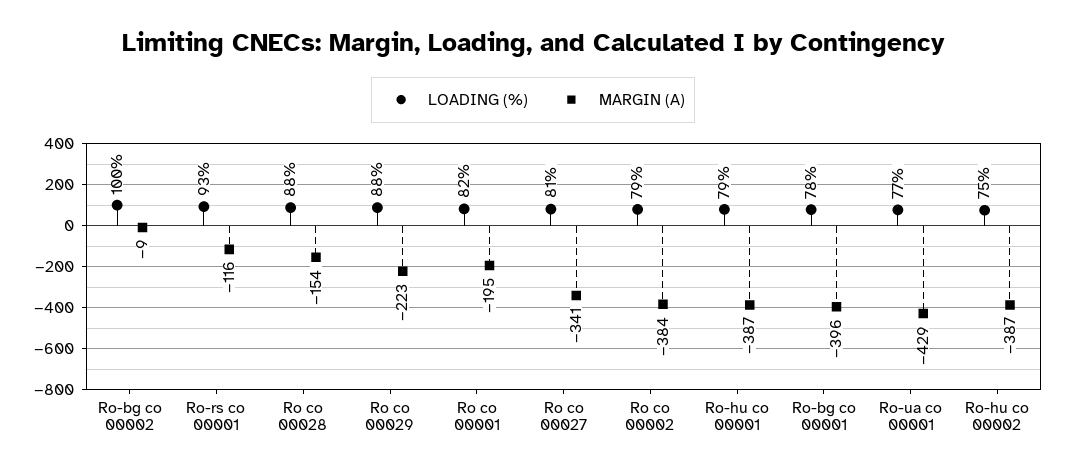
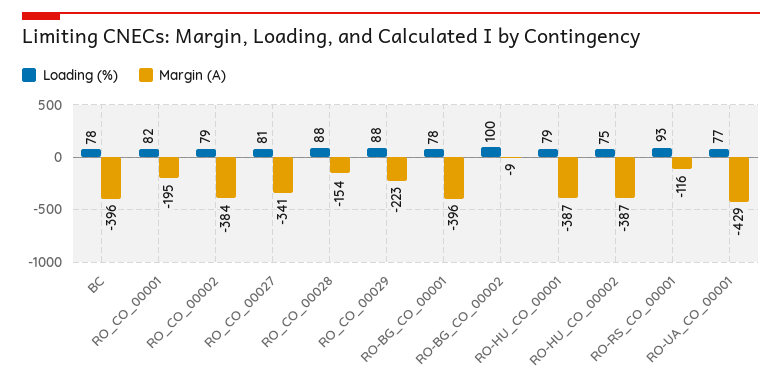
  {
    "LOADING (%)": {
      "Ro-bg co 00002": 100,
      "Ro-rs co 00001": 93,
      "Ro co 00028": 88,
      "Ro co 00029": 88,
      "Ro co 00001": 82,
      "Ro co 00027": 81,
      "Ro co 00002": 79,
      "Ro-hu co 00001": 79,
      "Ro-bg co 00001": 78,
      "Ro-ua co 00001": 77,
-     "Ro-hu co 00002": 75
+     "Ro-hu co 00002": 75,
+     "BC": 78
    },
    "MARGIN (A)": {
      "Ro-bg co 00002": -9,
      "Ro-rs co 00001": -116,
      "Ro co 00028": -154,
      "Ro co 00029": -223,
      "Ro co 00001": -195,
      "Ro co 00027": -341,
      "Ro co 00002": -384,
      "Ro-hu co 00001": -387,
      "Ro-bg co 00001": -396,
      "Ro-ua co 00001": -429,
-     "Ro-hu co 00002": -387
+     "Ro-hu co 00002": -387,
+     "BC": -396
    }
  }

